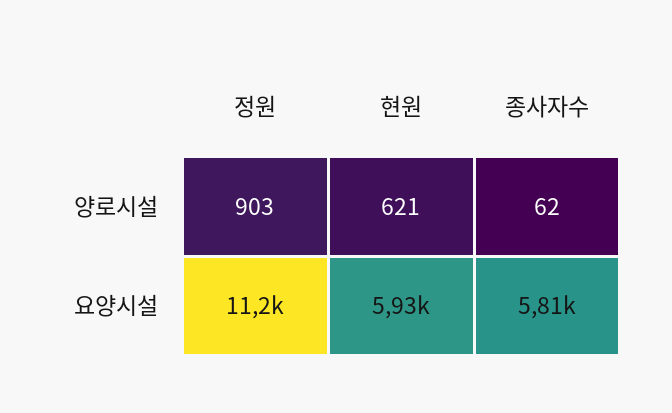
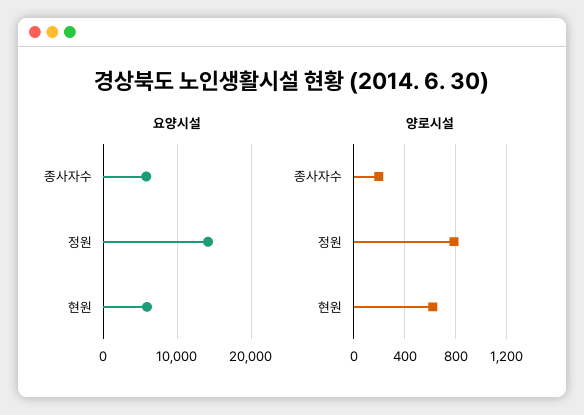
  {
    "양로시설": {
-     "정원": 903,
+     "정원": 800,
      "현원": 621,
-     "종사자수": 62
+     "종사자수": 200
    },
    "요양시설": {
-     "정원": 11200,
+     "정원": 14000,
      "현원": 5930,
      "종사자수": 5810
    }
  }

